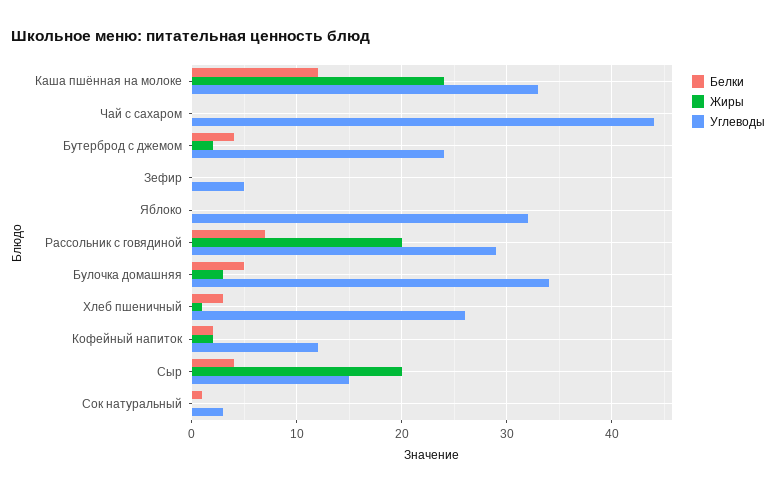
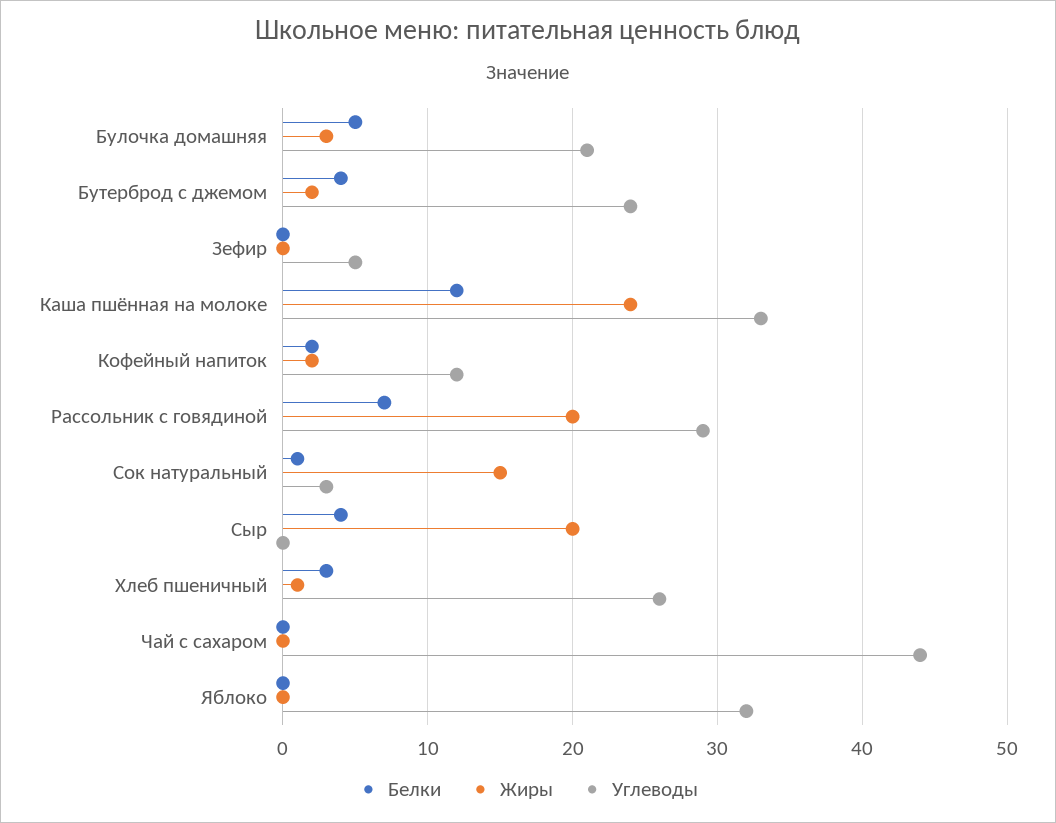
  {
    "Белки": {
      "Каша пшённая на молоке": 12,
      "Чай с сахаром": 0,
      "Бутерброд с джемом": 4,
      "Зефир": 0,
      "Яблоко": 0,
      "Рассольник с говядиной": 7,
      "Булочка домашняя": 5,
      "Хлеб пшеничный": 3,
      "Кофейный напиток": 2,
      "Сыр": 4,
      "Сок натуральный": 1
    },
    "Жиры": {
      "Каша пшённая на молоке": 24,
      "Чай с сахаром": 0,
      "Бутерброд с джемом": 2,
      "Зефир": 0,
      "Яблоко": 0,
      "Рассольник с говядиной": 20,
      "Булочка домашняя": 3,
      "Хлеб пшеничный": 1,
      "Кофейный напиток": 2,
      "Сыр": 20,
-     "Сок натуральный": 0
+     "Сок натуральный": 15
    },
    "Углеводы": {
      "Каша пшённая на молоке": 33,
      "Чай с сахаром": 44,
      "Бутерброд с джемом": 24,
      "Зефир": 5,
      "Яблоко": 32,
      "Рассольник с говядиной": 29,
-     "Булочка домашняя": 34,
+     "Булочка домашняя": 21,
      "Хлеб пшеничный": 26,
      "Кофейный напиток": 12,
-     "Сыр": 15,
+     "Сыр": 0,
      "Сок натуральный": 3
    }
  }

